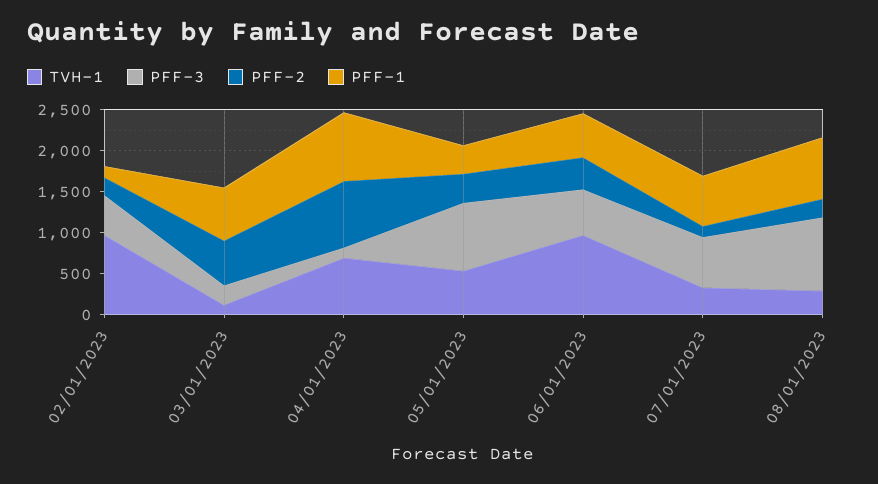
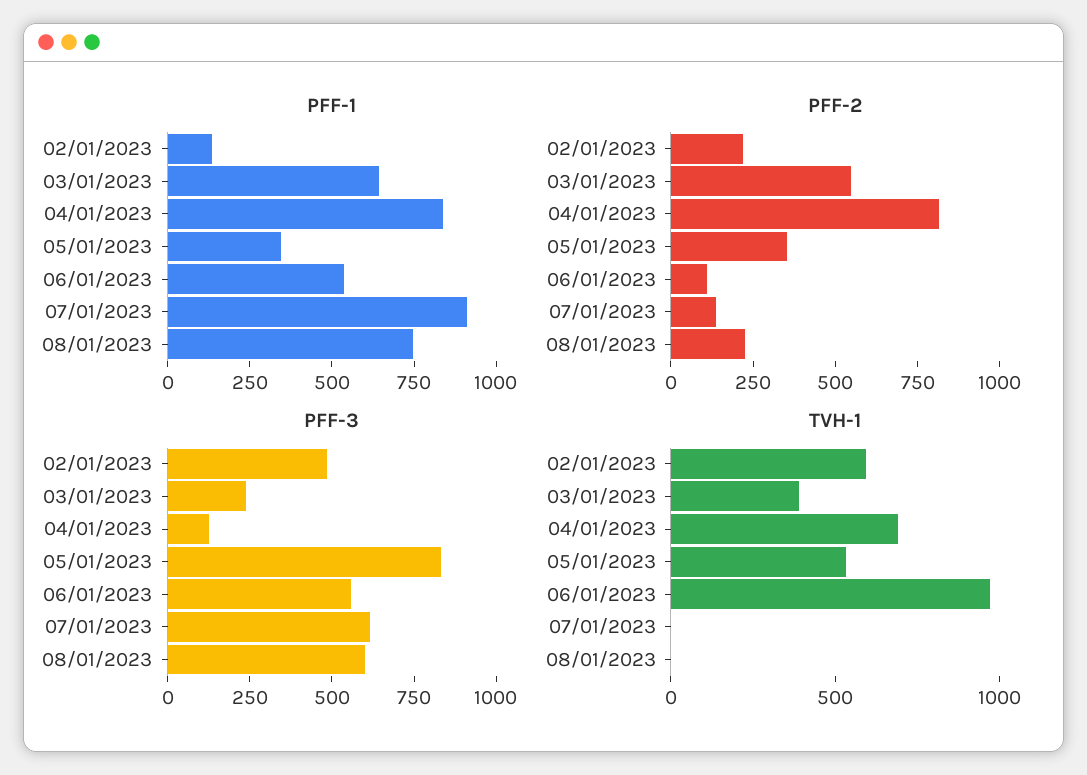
  {
    "TVH-1": {
-     "02/01/2023": 1000,
+     "02/01/2023": 600,
-     "03/01/2023": 100,
+     "03/01/2023": 400,
      "04/01/2023": 700,
      "05/01/2023": 500,
      "06/01/2023": 1000,
-     "07/01/2023": 300,
+     "07/01/2023": 0,
-     "08/01/2023": 300
+     "08/01/2023": 0
    },
    "PFF-3": {
      "02/01/2023": 500,
      "03/01/2023": 250,
      "04/01/2023": 150,
      "05/01/2023": 850,
      "06/01/2023": 550,
      "07/01/2023": 600,
-     "08/01/2023": 900
+     "08/01/2023": 600
    },
    "PFF-2": {
      "02/01/2023": 200,
      "03/01/2023": 550,
      "04/01/2023": 800,
      "05/01/2023": 350,
-     "06/01/2023": 400,
+     "06/01/2023": 100,
      "07/01/2023": 150,
      "08/01/2023": 250
    },
    "PFF-1": {
      "02/01/2023": 150,
      "03/01/2023": 650,
      "04/01/2023": 850,
      "05/01/2023": 350,
      "06/01/2023": 550,
-     "07/01/2023": 600,
+     "07/01/2023": 900,
      "08/01/2023": 750
    }
  }

